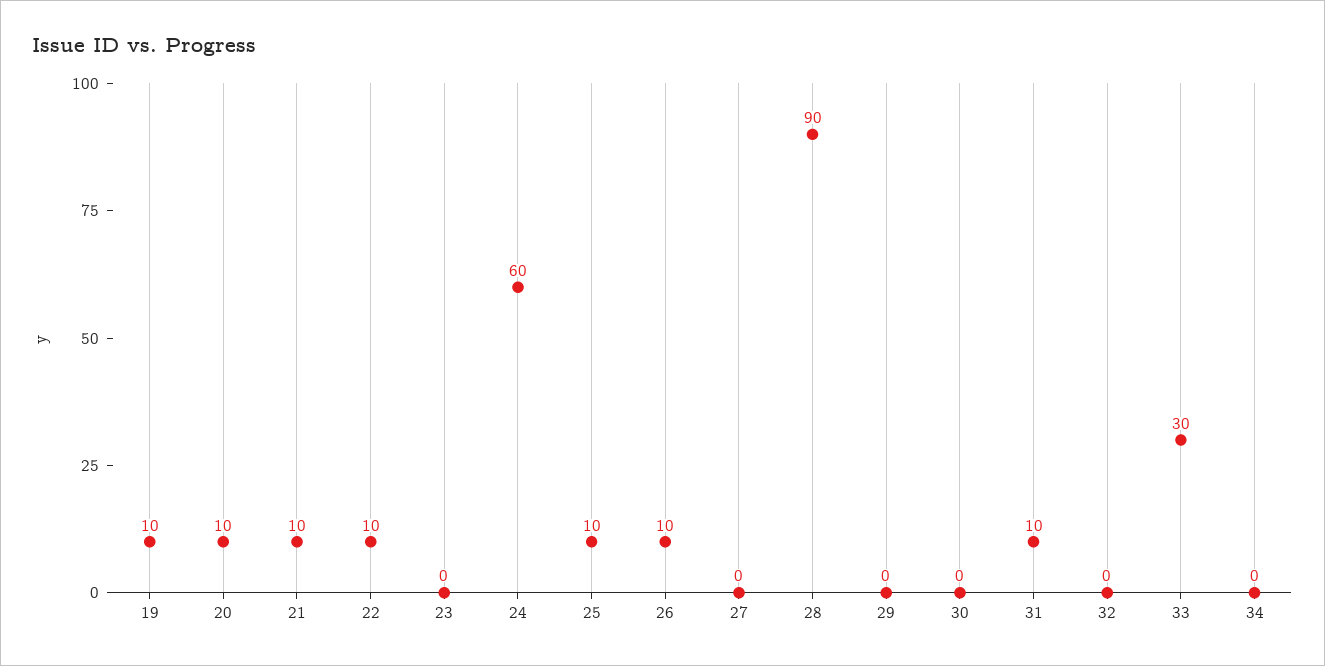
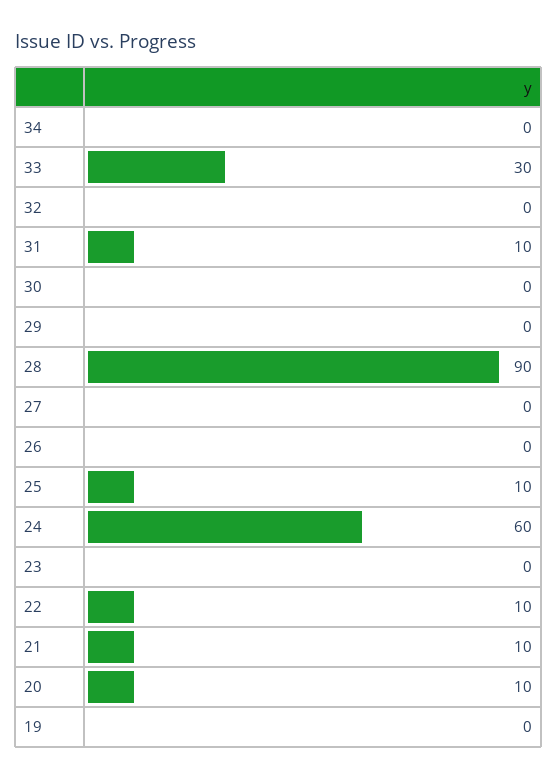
  {
-   "19": 10,
+   "19": 0,
    "20": 10,
    "21": 10,
    "22": 10,
    "23": 0,
    "24": 60,
    "25": 10,
-   "26": 10,
+   "26": 0,
    "27": 0,
    "28": 90,
    "29": 0,
    "30": 0,
    "31": 10,
    "32": 0,
    "33": 30,
    "34": 0
  }

